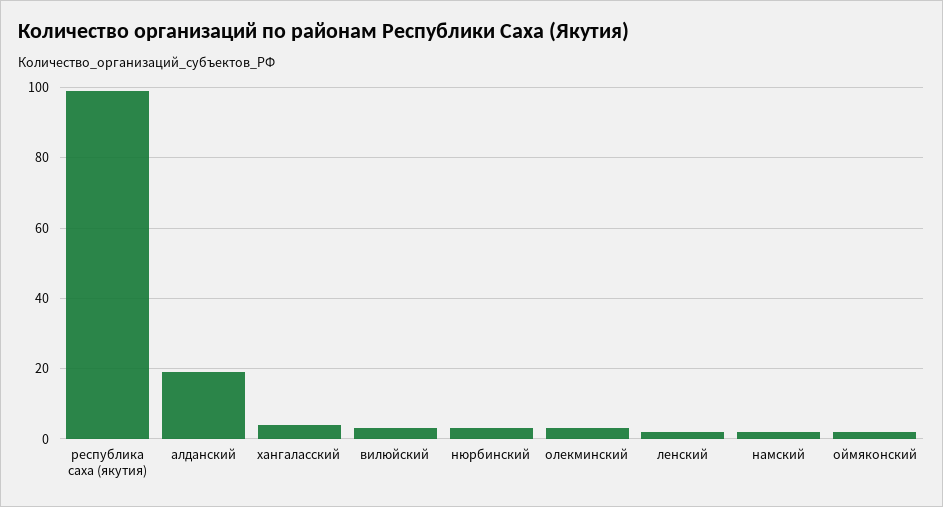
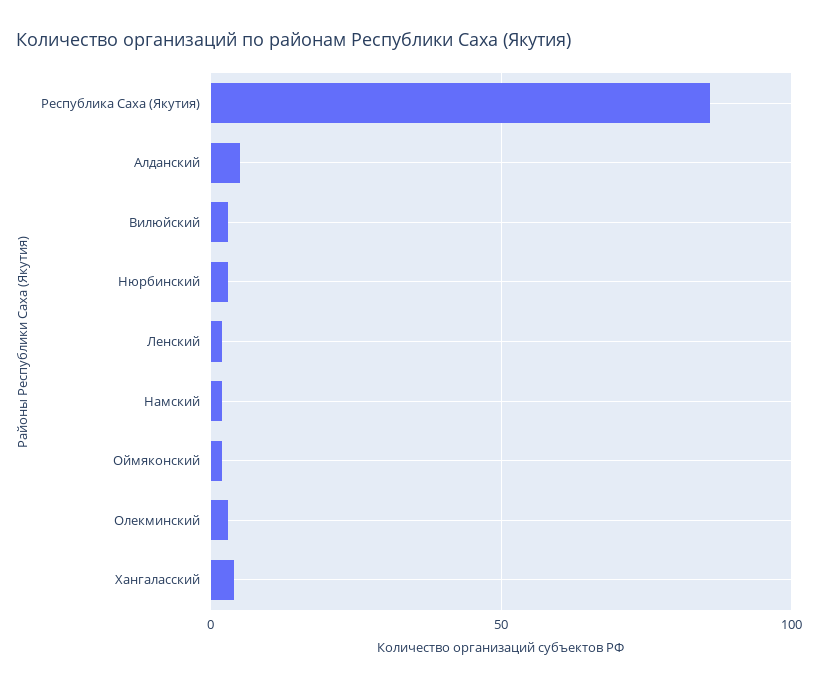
  {
-   "республика саха (якутия)": 100,
+   "республика саха (якутия)": 85,
-   "алданский": 20,
+   "алданский": 5,
    "хангаласский": 5,
    "вилюйский": 5,
    "нюрбинский": 5,
    "олекминский": 5,
    "ленский": 0,
    "намский": 0,
    "оймяконский": 0
  }

